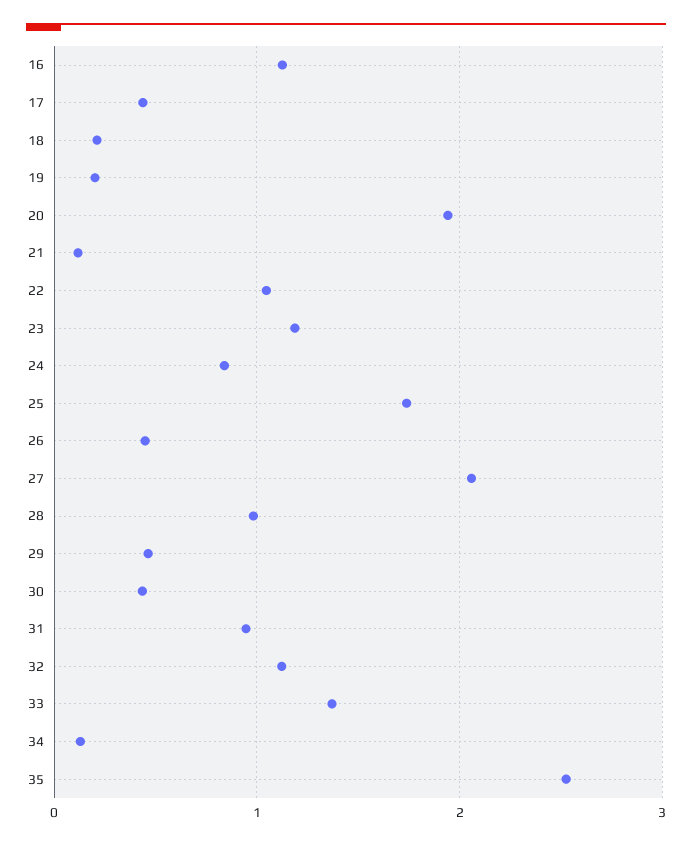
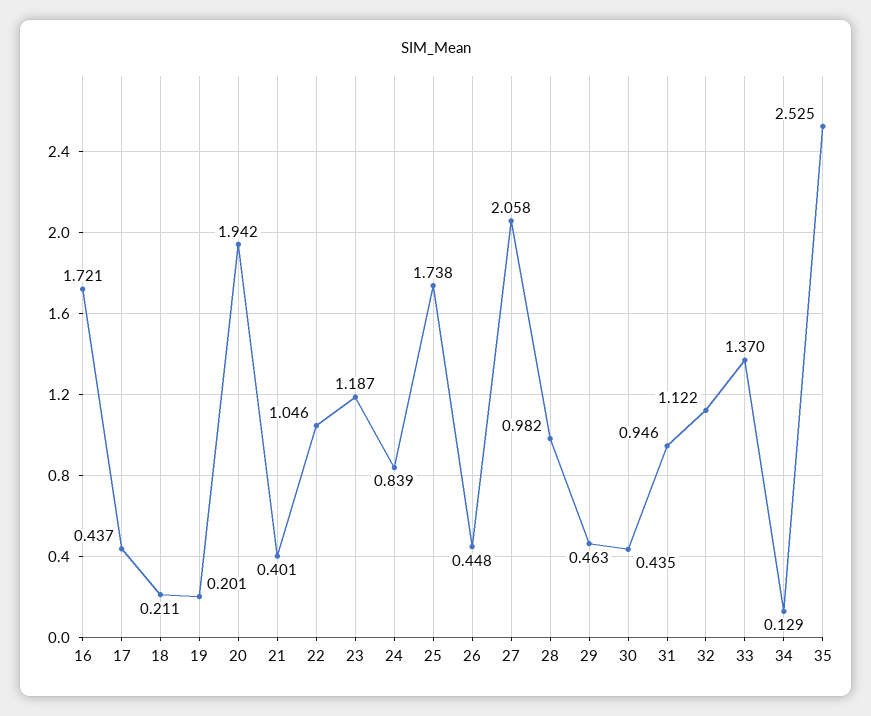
  {
-   "16": 1.1,
+   "16": 1.721,
    "17": 0.437,
    "18": 0.211,
    "19": 0.201,
    "20": 1.942,
-   "21": 0.1,
+   "21": 0.401,
    "22": 1.046,
    "23": 1.187,
    "24": 0.839,
    "25": 1.738,
    "26": 0.448,
    "27": 2.058,
    "28": 0.982,
    "29": 0.463,
    "30": 0.435,
    "31": 0.946,
    "32": 1.122,
    "33": 1.37,
    "34": 0.129,
    "35": 2.525
  }

